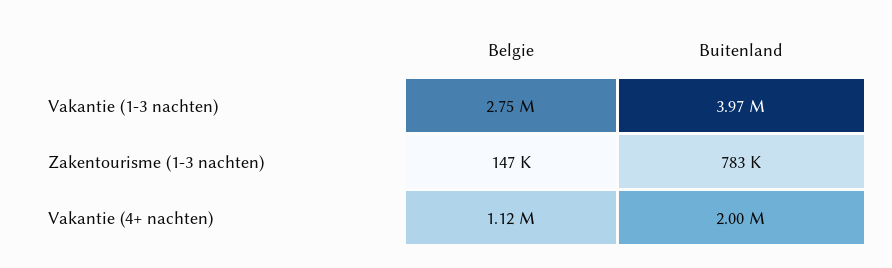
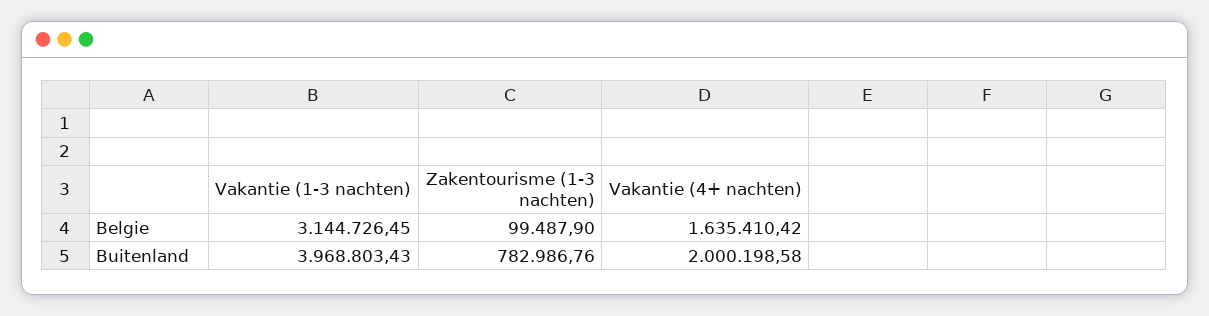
  {
    "Belgie": {
-     "Vakantie (1-3 nachten)": 2750000,
+     "Vakantie (1-3 nachten)": 3144726.45,
-     "Zakentourisme (1-3 nachten)": 147000,
+     "Zakentourisme (1-3 nachten)": 99487.9,
-     "Vakantie (4+ nachten)": 1120000
+     "Vakantie (4+ nachten)": 1635410.42
    },
    "Buitenland": {
      "Vakantie (1-3 nachten)": 3968803.43,
      "Zakentourisme (1-3 nachten)": 782986.76,
      "Vakantie (4+ nachten)": 2000198.58
    }
  }

